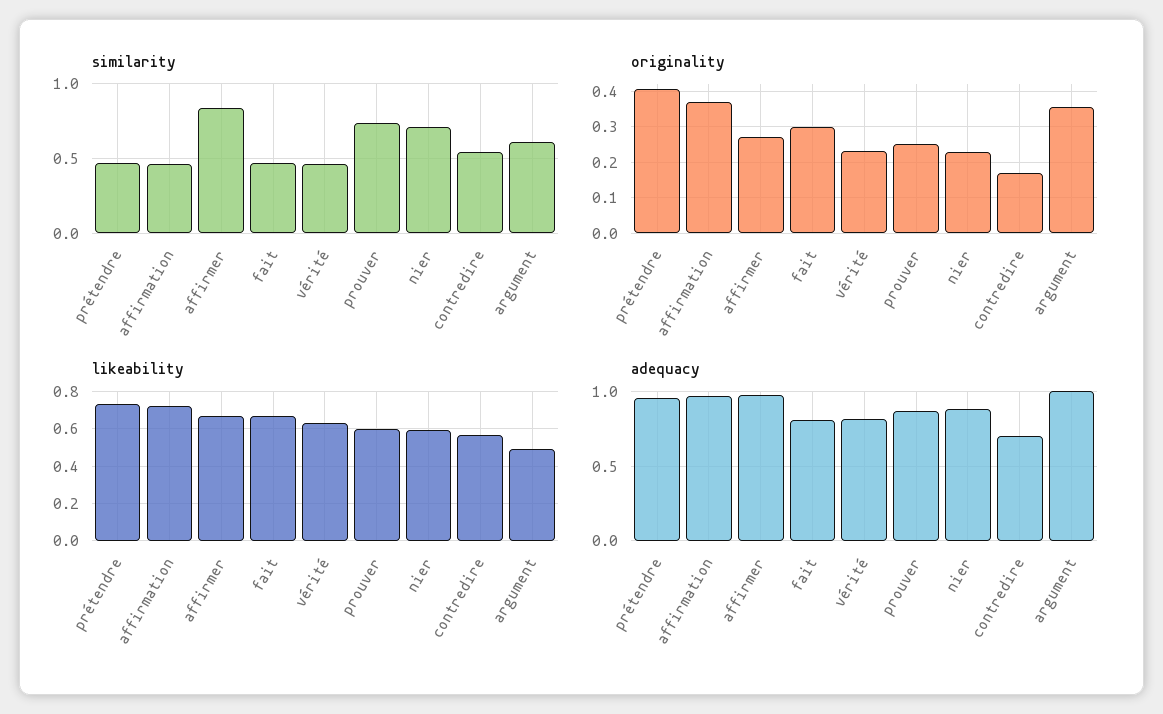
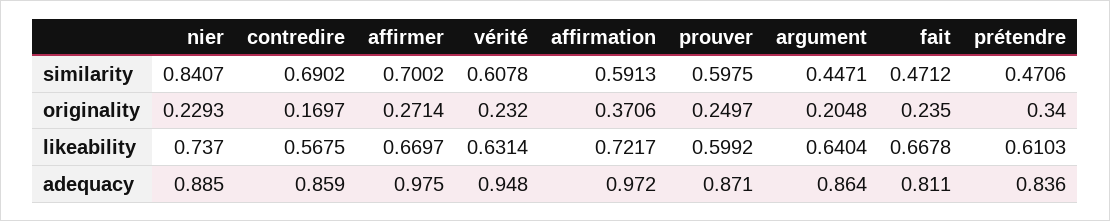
  {
    "similarity": {
      "prétendre": 0.4706,
-     "affirmation": 0.45,
+     "affirmation": 0.5913,
-     "affirmer": 0.85,
+     "affirmer": 0.7002,
      "fait": 0.4712,
-     "vérité": 0.45,
+     "vérité": 0.6078,
-     "prouver": 0.75,
+     "prouver": 0.5975,
-     "nier": 0.7,
+     "nier": 0.8407,
-     "contredire": 0.55,
+     "contredire": 0.6902,
-     "argument": 0.6
+     "argument": 0.4471
    },
    "originality": {
-     "prétendre": 0.4,
+     "prétendre": 0.34,
      "affirmation": 0.3706,
      "affirmer": 0.2714,
-     "fait": 0.3,
+     "fait": 0.235,
      "vérité": 0.232,
      "prouver": 0.2497,
      "nier": 0.2293,
      "contredire": 0.1697,
-     "argument": 0.36
+     "argument": 0.2048
    },
    "likeability": {
-     "prétendre": 0.75,
+     "prétendre": 0.6103,
      "affirmation": 0.7217,
      "affirmer": 0.6697,
      "fait": 0.6678,
      "vérité": 0.6314,
      "prouver": 0.5992,
-     "nier": 0.6,
+     "nier": 0.737,
      "contredire": 0.5675,
-     "argument": 0.5
+     "argument": 0.6404
    },
    "adequacy": {
-     "prétendre": 0.95,
+     "prétendre": 0.836,
      "affirmation": 0.972,
      "affirmer": 0.975,
      "fait": 0.811,
-     "vérité": 0.8,
+     "vérité": 0.948,
      "prouver": 0.871,
      "nier": 0.885,
-     "contredire": 0.7,
+     "contredire": 0.859,
-     "argument": 1
+     "argument": 0.864
    }
  }

